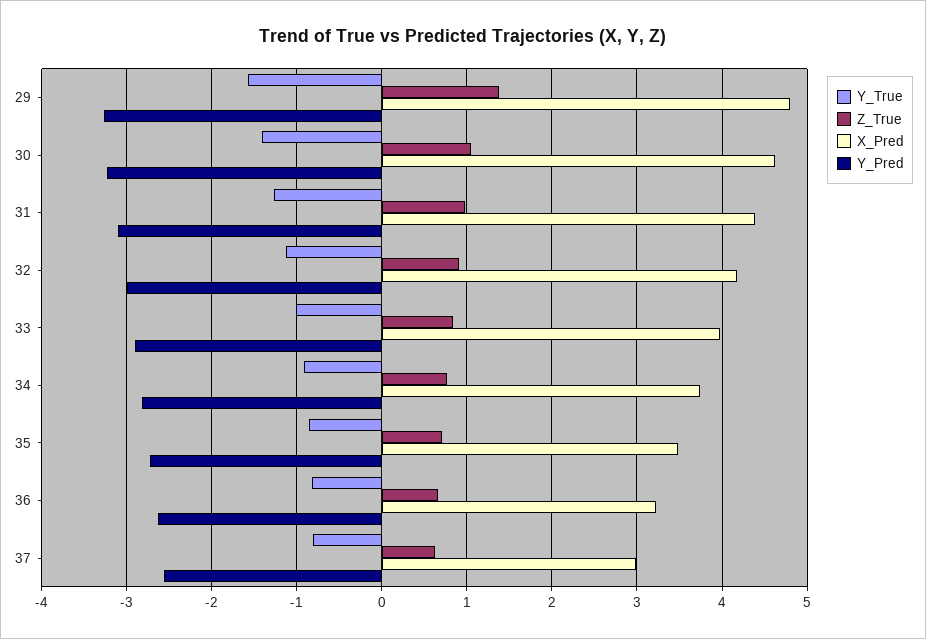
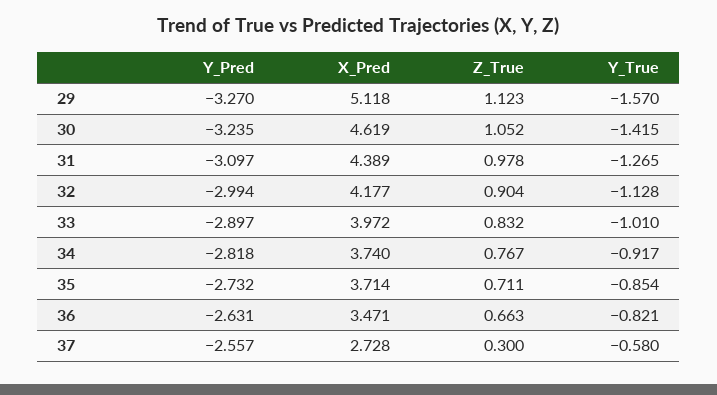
  {
    "Y_True": {
      "29": -1.57,
      "30": -1.415,
      "31": -1.265,
      "32": -1.128,
      "33": -1.01,
      "34": -0.917,
      "35": -0.854,
      "36": -0.821,
-     "37": -0.8
+     "37": -0.58
    },
    "Z_True": {
-     "29": 1.4,
+     "29": 1.123,
      "30": 1.052,
      "31": 0.978,
      "32": 0.904,
      "33": 0.832,
      "34": 0.767,
      "35": 0.711,
      "36": 0.663,
-     "37": 0.6
+     "37": 0.3
    },
    "X_Pred": {
-     "29": 4.8,
+     "29": 5.118,
      "30": 4.619,
      "31": 4.389,
      "32": 4.177,
      "33": 3.972,
      "34": 3.74,
-     "35": 3.5,
+     "35": 3.714,
-     "36": 3.2,
+     "36": 3.471,
-     "37": 3
+     "37": 2.728
    },
    "Y_Pred": {
      "29": -3.27,
      "30": -3.235,
      "31": -3.097,
      "32": -2.994,
      "33": -2.897,
      "34": -2.818,
      "35": -2.732,
      "36": -2.631,
      "37": -2.557
    }
  }

